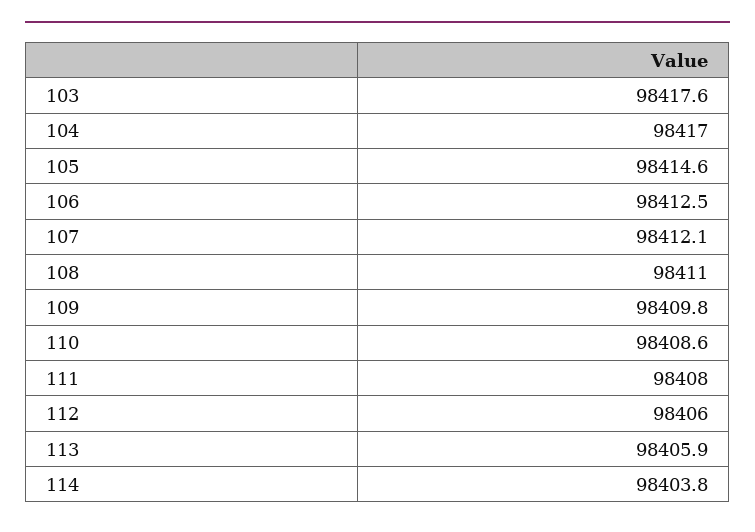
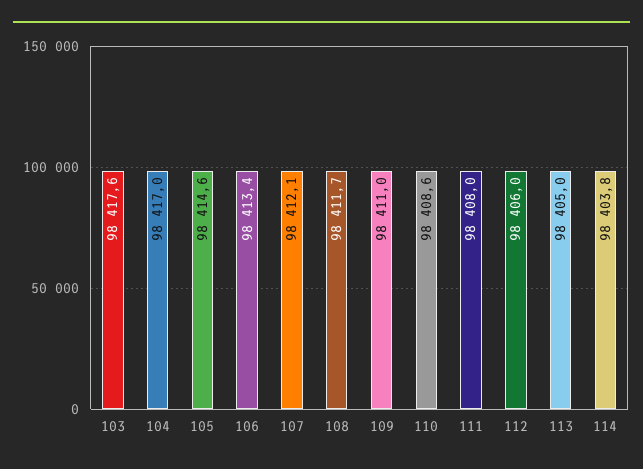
  {
    "103": 98417.6,
    "104": 98417,
    "105": 98414.6,
-   "106": 98412.5,
+   "106": 98413.4,
    "107": 98412.1,
-   "108": 98411,
+   "108": 98411.7,
-   "109": 98409.8,
+   "109": 98411,
    "110": 98408.6,
    "111": 98408,
    "112": 98406,
-   "113": 98405.9,
+   "113": 98405,
    "114": 98403.8
  }

